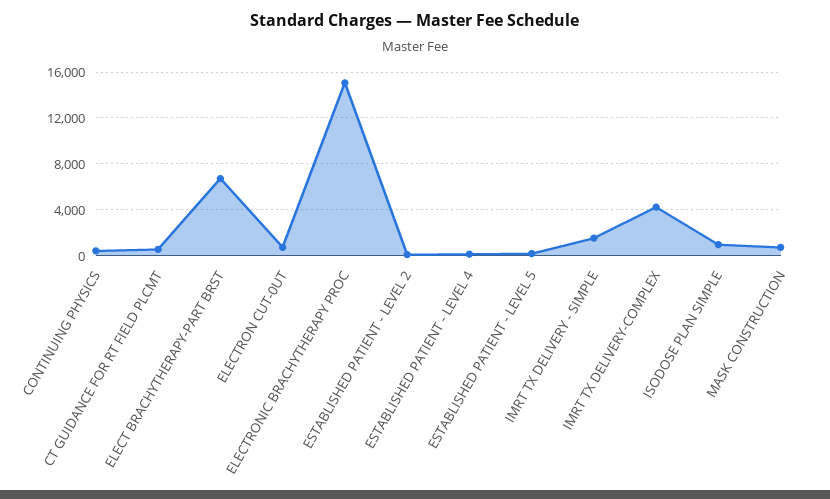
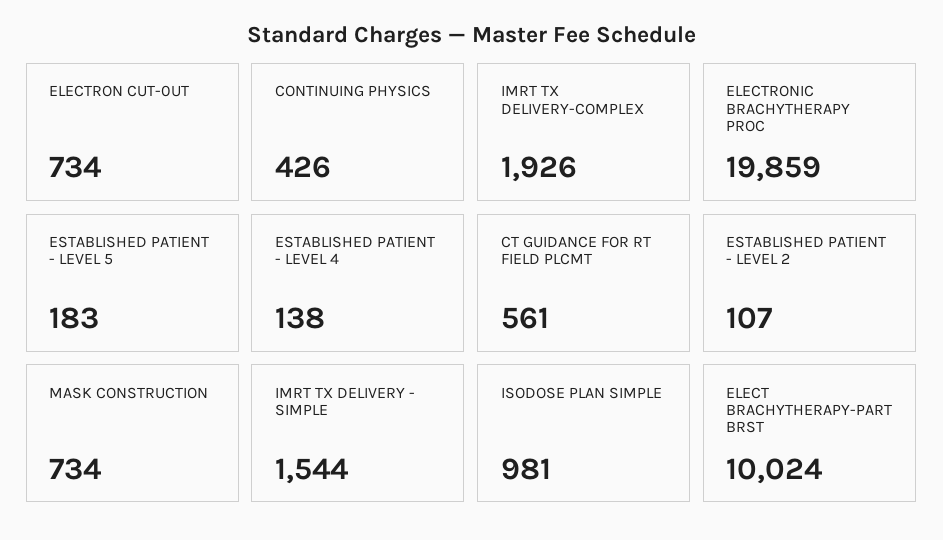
  {
    "CONTINUING PHYSICS": 426,
    "CT GUIDANCE FOR RT FIELD PLCMT": 561,
-   "ELECT BRACHYTHERAPY-PART BRST": 7000,
+   "ELECT BRACHYTHERAPY-PART BRST": 10024,
    "ELECTRON CUT-0UT": 734,
-   "ELECTRONIC BRACHYTHERAPY PROC": 15000,
+   "ELECTRONIC BRACHYTHERAPY PROC": 19859,
    "ESTABLISHED PATIENT - LEVEL 2": 107,
    "ESTABLISHED PATIENT - LEVEL 4": 138,
    "ESTABLISHED PATIENT - LEVEL 5": 183,
    "IMRT TX DELIVERY - SIMPLE": 1544,
-   "IMRT TX DELIVERY-COMPLEX": 4000,
+   "IMRT TX DELIVERY-COMPLEX": 1926,
    "ISODOSE PLAN SIMPLE": 981,
    "MASK CONSTRUCTION": 734
  }

